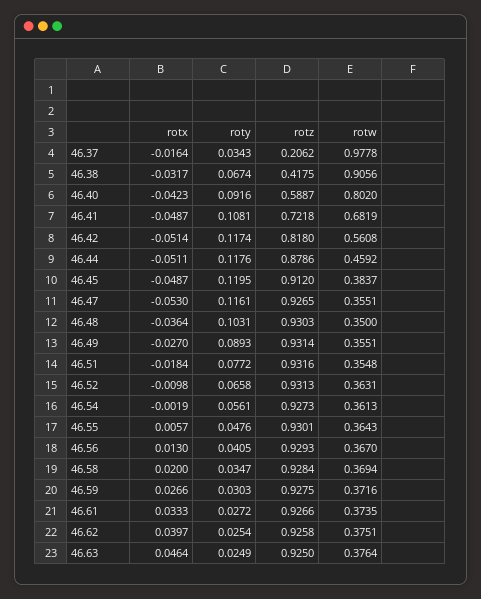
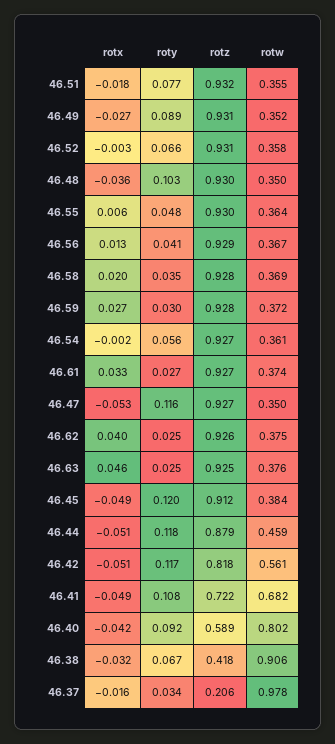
  {
    "rotx": {
      "46.37": -0.0164,
      "46.38": -0.0317,
      "46.40": -0.0423,
      "46.41": -0.0487,
      "46.42": -0.0514,
      "46.44": -0.0511,
      "46.45": -0.0487,
      "46.47": -0.053,
      "46.48": -0.0364,
      "46.49": -0.027,
      "46.51": -0.0184,
-     "46.52": -0.0098,
+     "46.52": -0.003,
      "46.54": -0.0019,
      "46.55": 0.0057,
      "46.56": 0.013,
      "46.58": 0.02,
      "46.59": 0.0266,
      "46.61": 0.0333,
      "46.62": 0.0397,
      "46.63": 0.0464
    },
    "roty": {
      "46.37": 0.0343,
      "46.38": 0.0674,
      "46.40": 0.0916,
      "46.41": 0.1081,
      "46.42": 0.1174,
      "46.44": 0.1176,
      "46.45": 0.1195,
      "46.47": 0.1161,
      "46.48": 0.1031,
      "46.49": 0.0893,
      "46.51": 0.0772,
      "46.52": 0.0658,
      "46.54": 0.0561,
      "46.55": 0.0476,
      "46.56": 0.0405,
      "46.58": 0.0347,
      "46.59": 0.0303,
      "46.61": 0.0272,
      "46.62": 0.0254,
      "46.63": 0.0249
    },
    "rotz": {
      "46.37": 0.2062,
      "46.38": 0.4175,
      "46.40": 0.5887,
      "46.41": 0.7218,
      "46.42": 0.818,
      "46.44": 0.8786,
      "46.45": 0.912,
      "46.47": 0.9265,
      "46.48": 0.9303,
      "46.49": 0.9314,
      "46.51": 0.9316,
      "46.52": 0.9313,
      "46.54": 0.9273,
      "46.55": 0.9301,
      "46.56": 0.9293,
      "46.58": 0.9284,
      "46.59": 0.9275,
      "46.61": 0.9266,
      "46.62": 0.9258,
      "46.63": 0.925
    },
    "rotw": {
      "46.37": 0.9778,
      "46.38": 0.9056,
      "46.40": 0.802,
      "46.41": 0.6819,
      "46.42": 0.5608,
      "46.44": 0.4592,
      "46.45": 0.3837,
-     "46.47": 0.3551,
+     "46.47": 0.35,
      "46.48": 0.35,
-     "46.49": 0.3551,
+     "46.49": 0.352,
      "46.51": 0.3548,
-     "46.52": 0.3631,
+     "46.52": 0.358,
      "46.54": 0.3613,
      "46.55": 0.3643,
      "46.56": 0.367,
      "46.58": 0.3694,
      "46.59": 0.3716,
      "46.61": 0.3735,
      "46.62": 0.3751,
      "46.63": 0.3764
    }
  }

